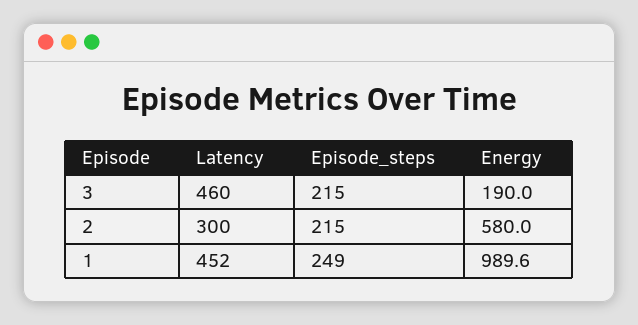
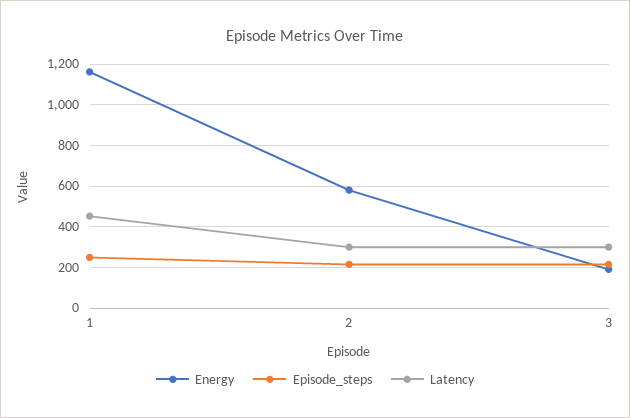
  {
    "Latency": {
-     "3": 460,
+     "3": 300,
      "2": 300,
      "1": 452
    },
    "Episode_steps": {
      "3": 215,
      "2": 215,
      "1": 249
    },
    "Energy": {
      "3": 190,
      "2": 580,
-     "1": 989.6
+     "1": 1150
    }
  }

